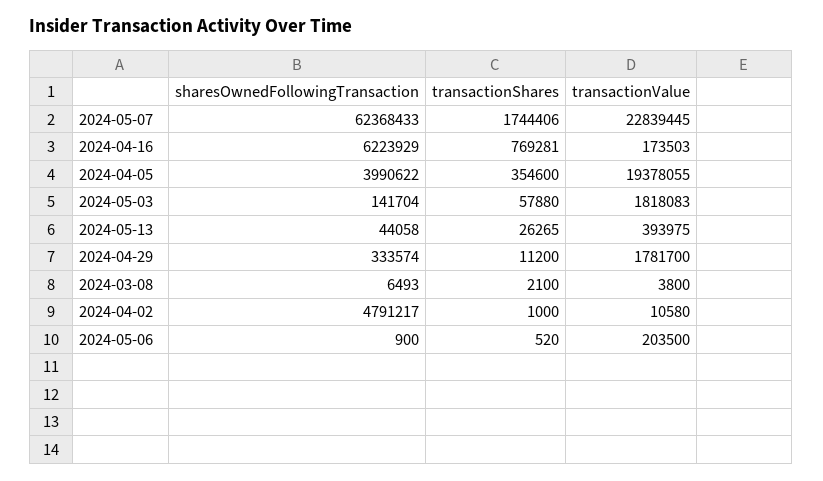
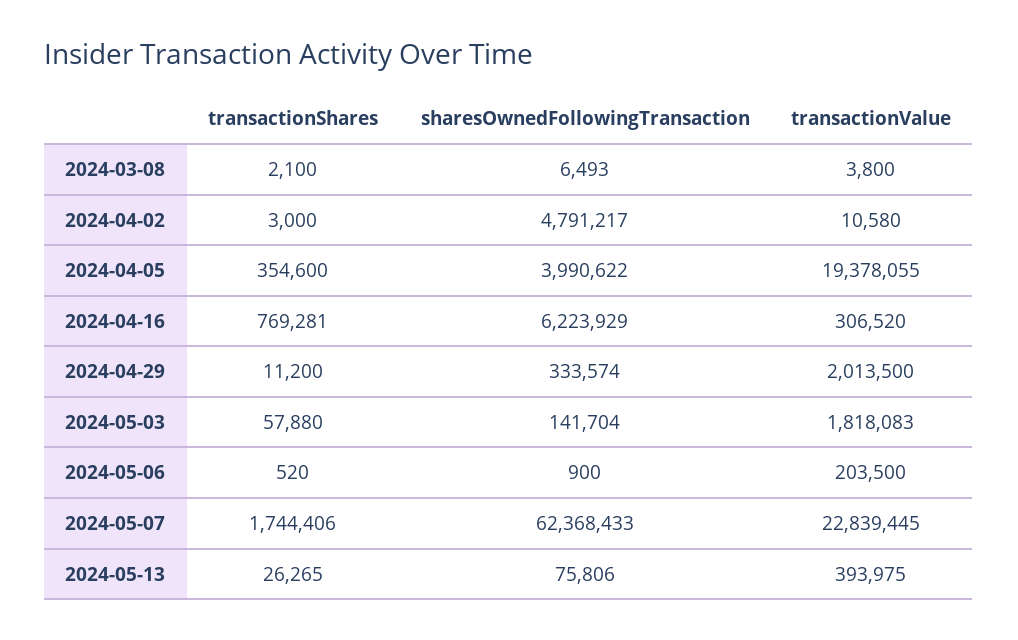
  {
    "sharesOwnedFollowingTransaction": {
      "2024-05-07": 62368433,
      "2024-04-16": 6223929,
      "2024-04-05": 3990622,
      "2024-05-03": 141704,
-     "2024-05-13": 44058,
+     "2024-05-13": 75806,
      "2024-04-29": 333574,
      "2024-03-08": 6493,
      "2024-04-02": 4791217,
      "2024-05-06": 900
    },
    "transactionShares": {
      "2024-05-07": 1744406,
      "2024-04-16": 769281,
      "2024-04-05": 354600,
      "2024-05-03": 57880,
      "2024-05-13": 26265,
      "2024-04-29": 11200,
      "2024-03-08": 2100,
-     "2024-04-02": 1000,
+     "2024-04-02": 3000,
      "2024-05-06": 520
    },
    "transactionValue": {
      "2024-05-07": 22839445,
-     "2024-04-16": 173503,
+     "2024-04-16": 306520,
      "2024-04-05": 19378055,
      "2024-05-03": 1818083,
      "2024-05-13": 393975,
-     "2024-04-29": 1781700,
+     "2024-04-29": 2013500,
      "2024-03-08": 3800,
      "2024-04-02": 10580,
      "2024-05-06": 203500
    }
  }

